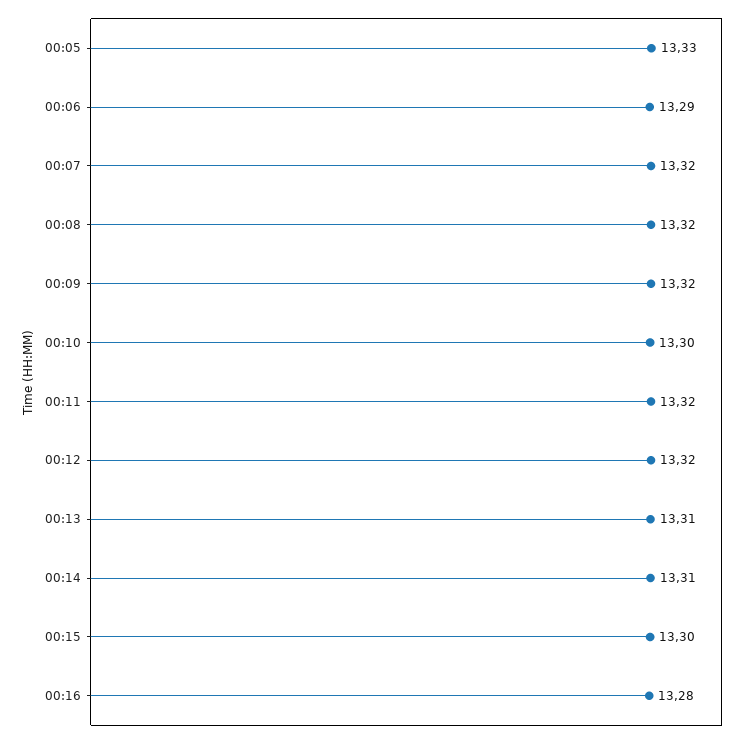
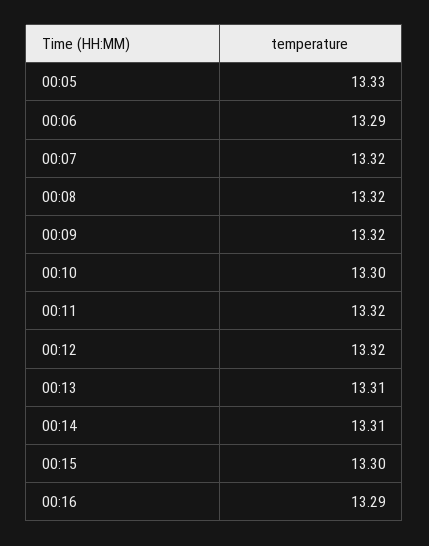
  {
    "00:05": 13.33,
    "00:06": 13.29,
    "00:07": 13.32,
    "00:08": 13.32,
    "00:09": 13.32,
    "00:10": 13.3,
    "00:11": 13.32,
    "00:12": 13.32,
    "00:13": 13.31,
    "00:14": 13.31,
    "00:15": 13.3,
-   "00:16": 13.28
+   "00:16": 13.29
  }

